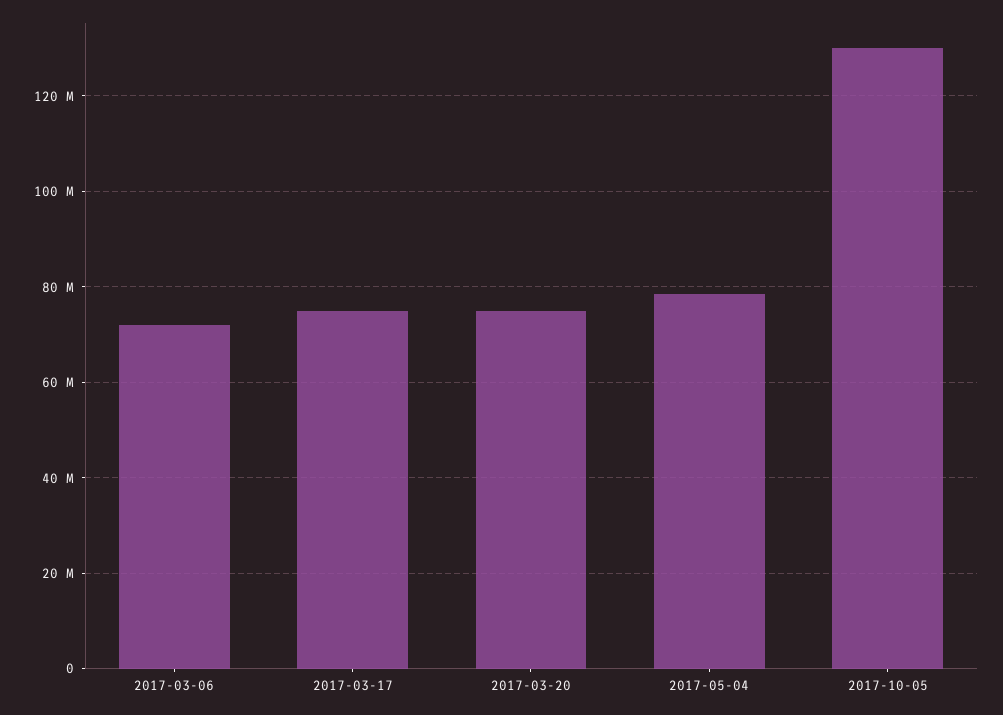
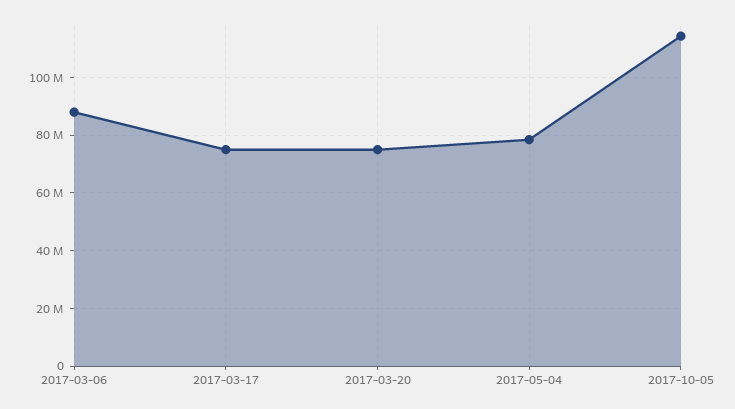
  {
-   "2017-03-06": 72000000,
+   "2017-03-06": 87500000,
    "2017-03-17": 76000000,
    "2017-03-20": 76000000,
    "2017-05-04": 78000000,
-   "2017-10-05": 130000000
+   "2017-10-05": 115000000
  }

